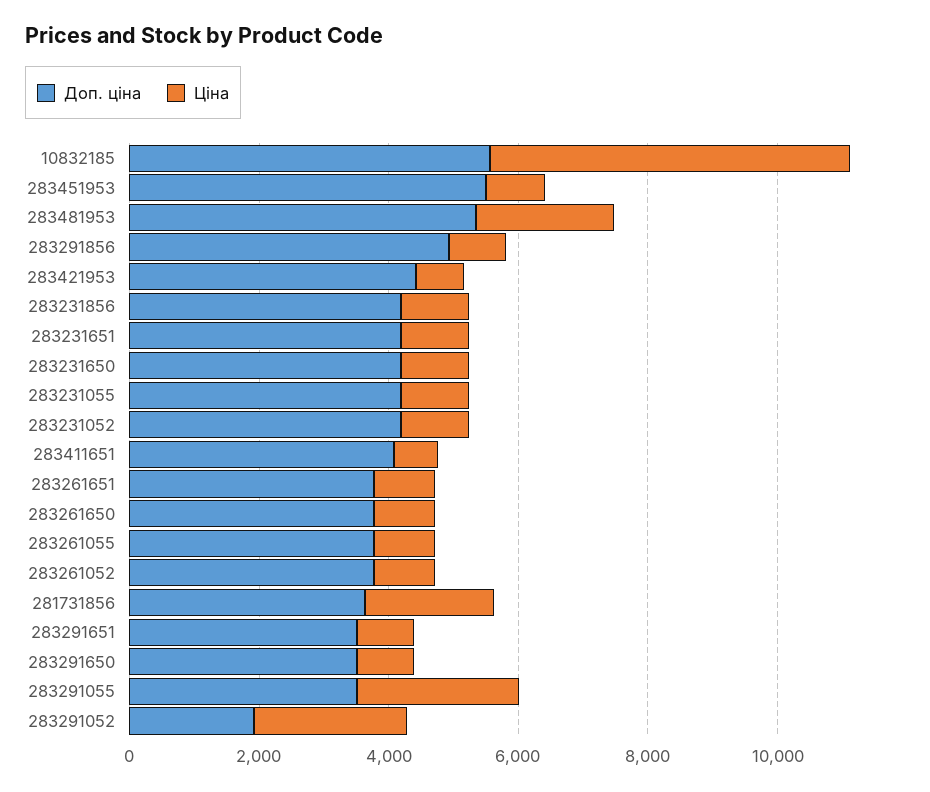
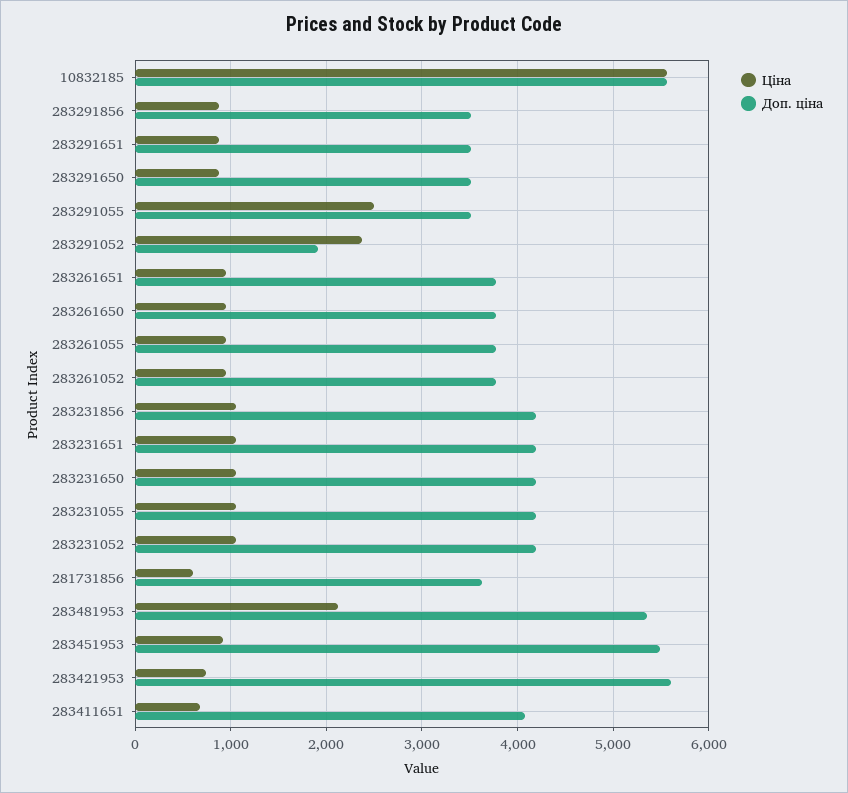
  {
    "Доп. ціна": {
      "10832185": 5600,
      "283451953": 5500,
      "283481953": 5400,
-     "283291856": 5000,
+     "283291856": 3500,
-     "283421953": 4500,
+     "283421953": 5600,
      "283231856": 4200,
      "283231651": 4200,
      "283231650": 4200,
      "283231055": 4200,
      "283231052": 4200,
      "283411651": 4100,
      "283261651": 3800,
      "283261650": 3800,
      "283261055": 3800,
      "283261052": 3800,
      "281731856": 3600,
      "283291651": 3500,
      "283291650": 3500,
      "283291055": 3500,
      "283291052": 1900
    },
    "Ціна": {
      "10832185": 5600,
      "283451953": 900,
      "283481953": 2100,
      "283291856": 900,
      "283421953": 700,
      "283231856": 1000,
      "283231651": 1000,
      "283231650": 1000,
      "283231055": 1000,
      "283231052": 1000,
      "283411651": 700,
      "283261651": 900,
      "283261650": 900,
      "283261055": 900,
      "283261052": 900,
-     "281731856": 2000,
+     "281731856": 600,
      "283291651": 900,
      "283291650": 900,
      "283291055": 2500,
      "283291052": 2400
    }
  }

